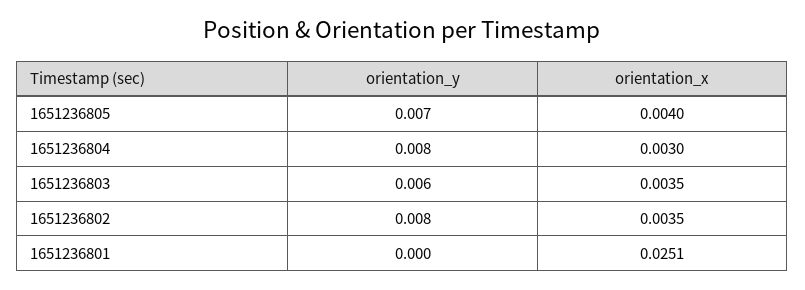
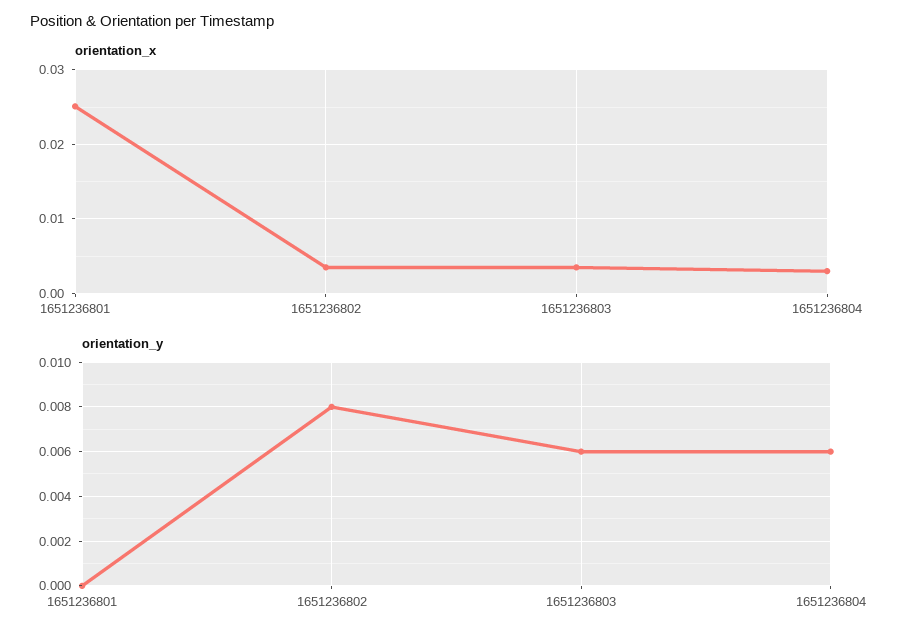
  {
    "orientation_y": {
-     "1651236805": 0.007,
-     "1651236804": 0.008,
+     "1651236804": 0.006,
      "1651236803": 0.006,
      "1651236802": 0.008,
      "1651236801": 0
    },
    "orientation_x": {
-     "1651236805": 0.004,
      "1651236804": 0.003,
      "1651236803": 0.0035,
      "1651236802": 0.0035,
      "1651236801": 0.0251
    }
  }

